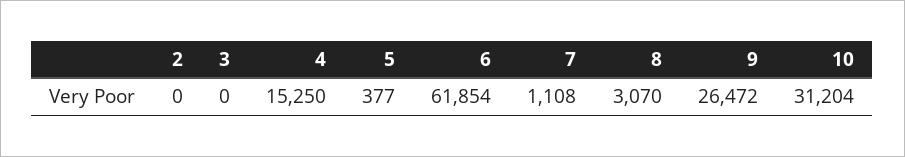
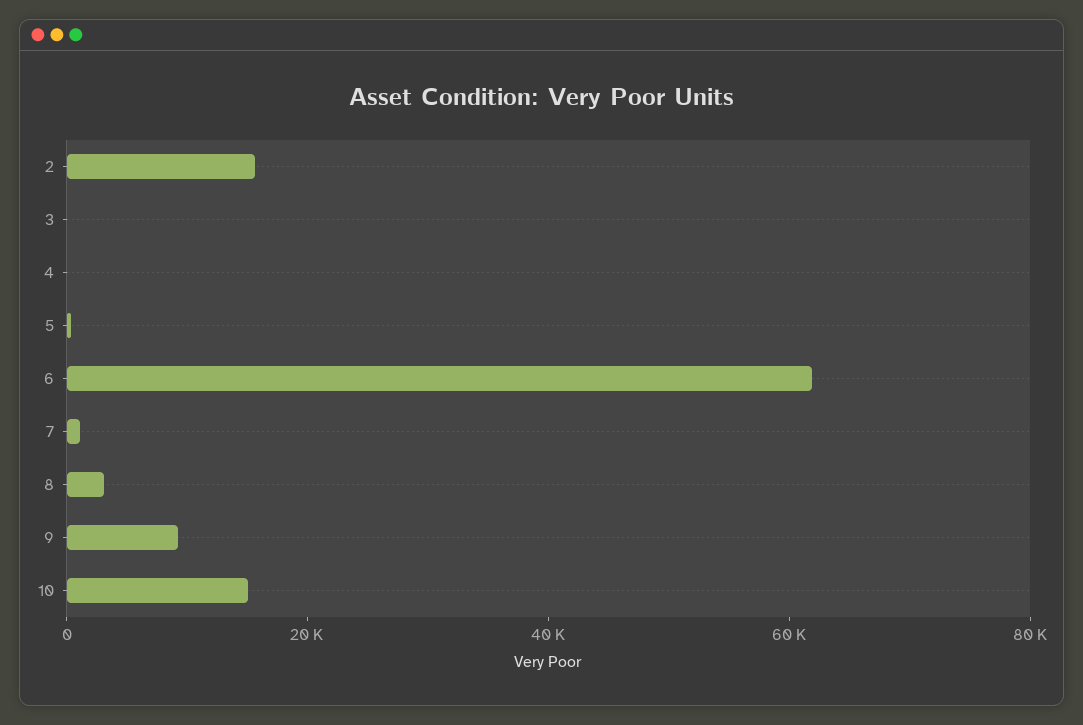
  {
-   "2": 0,
+   "2": 15000,
    "3": 0,
-   "4": 15250,
+   "4": 0,
    "5": 377,
    "6": 61854,
    "7": 1108,
    "8": 3070,
-   "9": 26472,
+   "9": 10000,
-   "10": 31204
+   "10": 15000
  }

